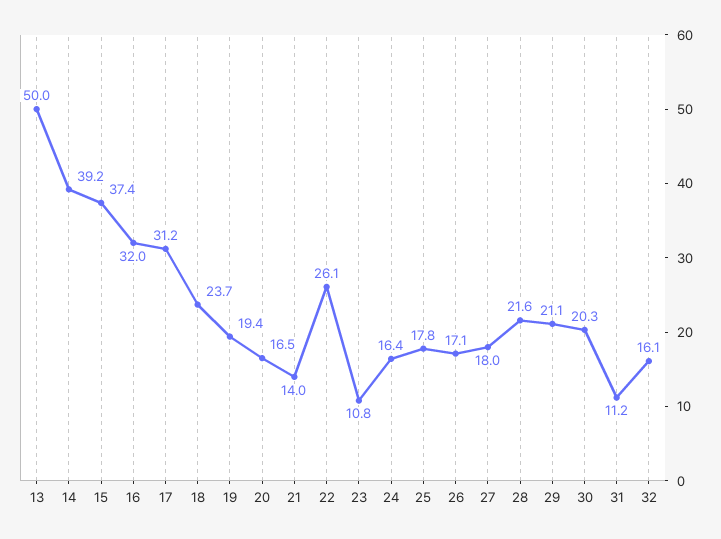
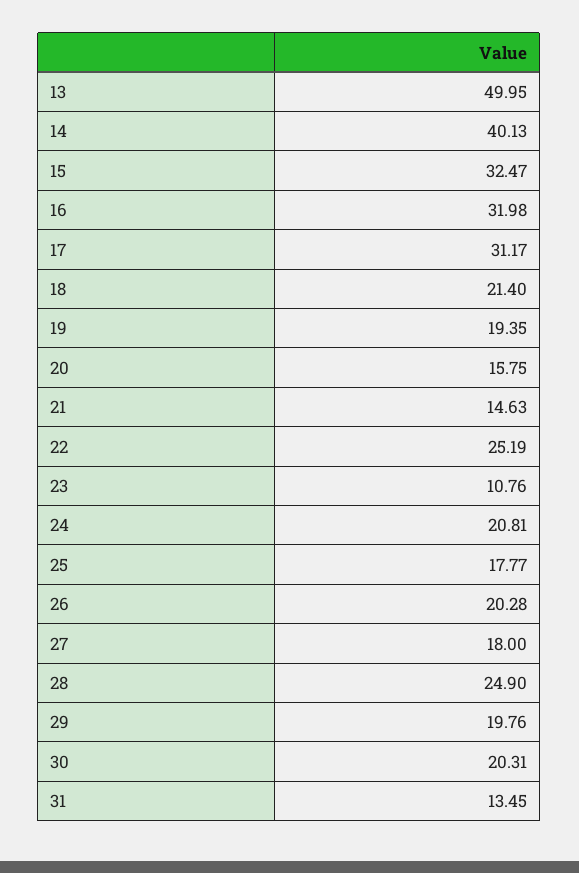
  {
    "13": 49.95,
-   "14": 39.2,
+   "14": 40.13,
-   "15": 37.4,
+   "15": 32.47,
    "16": 31.98,
    "17": 31.17,
-   "18": 23.7,
+   "18": 21.4,
    "19": 19.35,
-   "20": 16.5,
+   "20": 15.75,
-   "21": 14,
+   "21": 14.63,
-   "22": 26.1,
+   "22": 25.19,
    "23": 10.76,
-   "24": 16.4,
+   "24": 20.81,
    "25": 17.77,
-   "26": 17.1,
+   "26": 20.28,
    "27": 18,
-   "28": 21.6,
+   "28": 24.9,
-   "29": 21.1,
+   "29": 19.76,
    "30": 20.31,
-   "31": 11.2,
+   "31": 13.45
-   "32": 16.1
  }

